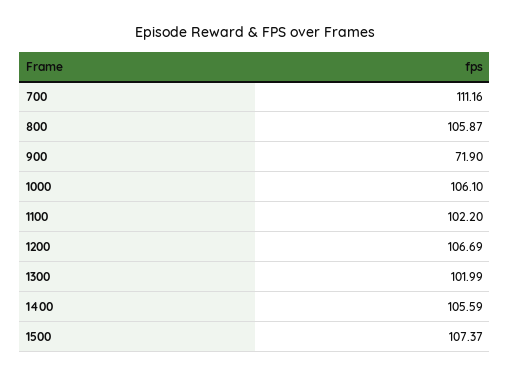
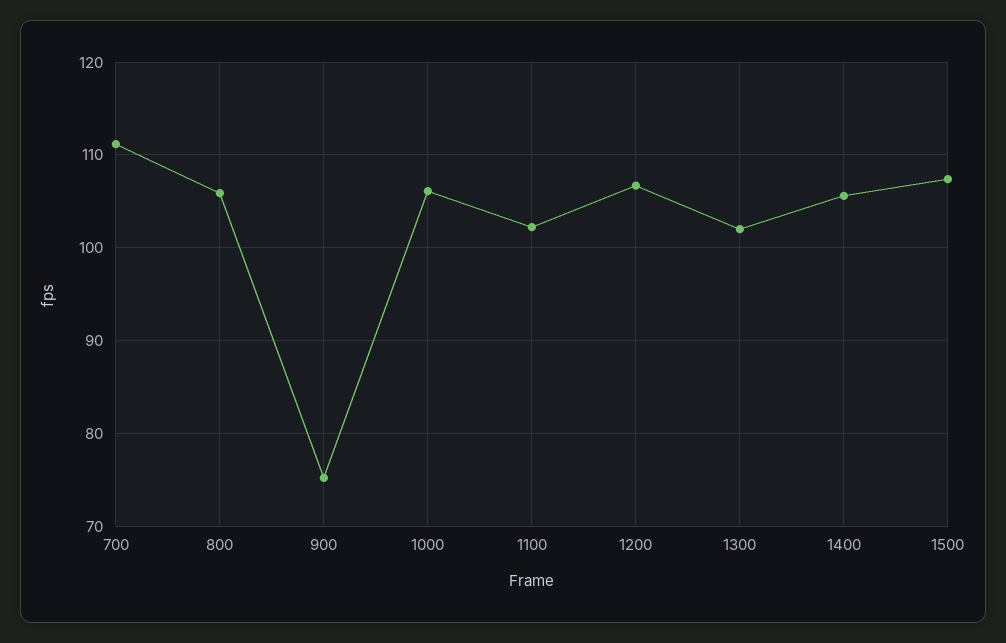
  {
    "700": 111.16,
    "800": 105.87,
-   "900": 71.9,
+   "900": 75,
    "1000": 106.1,
    "1100": 102.2,
    "1200": 106.69,
    "1300": 101.99,
    "1400": 105.59,
    "1500": 107.37
  }

